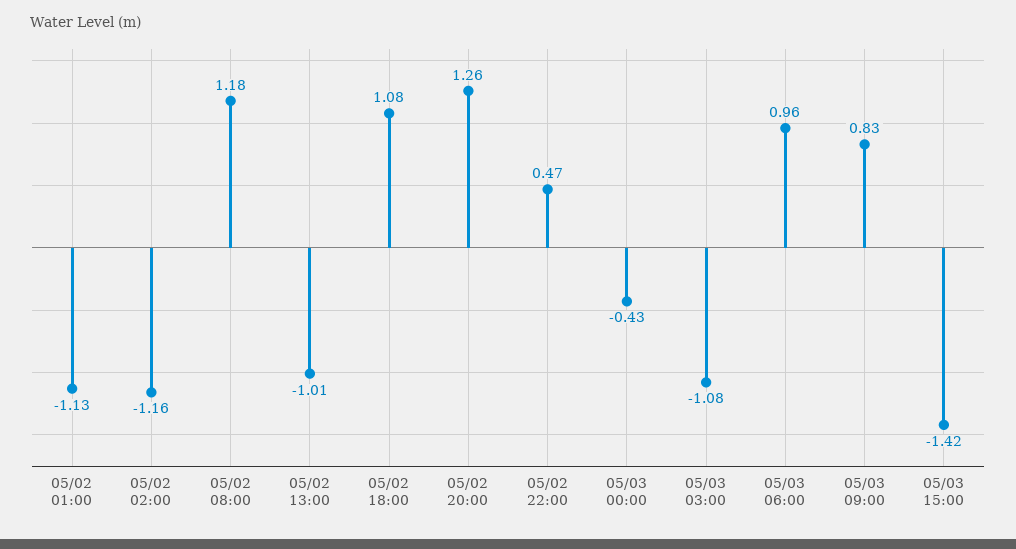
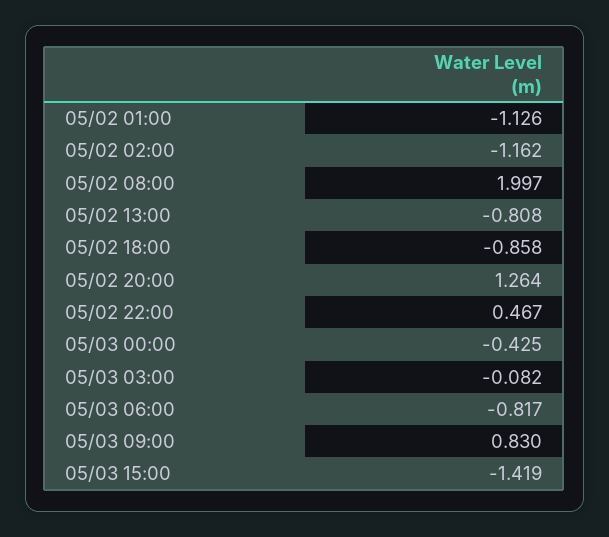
  {
    "05/02 01:00": -1.126,
    "05/02 02:00": -1.162,
-   "05/02 08:00": 1.18,
+   "05/02 08:00": 1.997,
-   "05/02 13:00": -1.01,
+   "05/02 13:00": -0.808,
-   "05/02 18:00": 1.08,
+   "05/02 18:00": -0.858,
    "05/02 20:00": 1.264,
    "05/02 22:00": 0.467,
    "05/03 00:00": -0.425,
-   "05/03 03:00": -1.08,
+   "05/03 03:00": -0.082,
-   "05/03 06:00": 0.96,
+   "05/03 06:00": -0.817,
    "05/03 09:00": 0.83,
    "05/03 15:00": -1.419
  }

